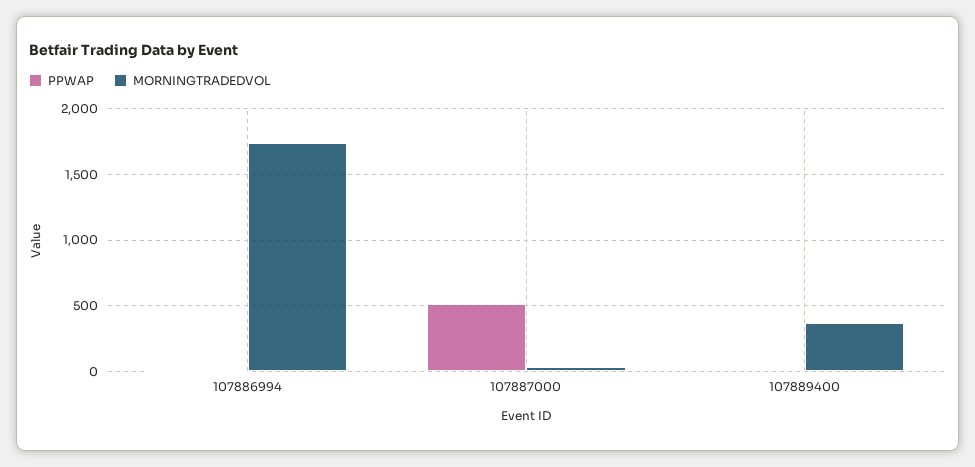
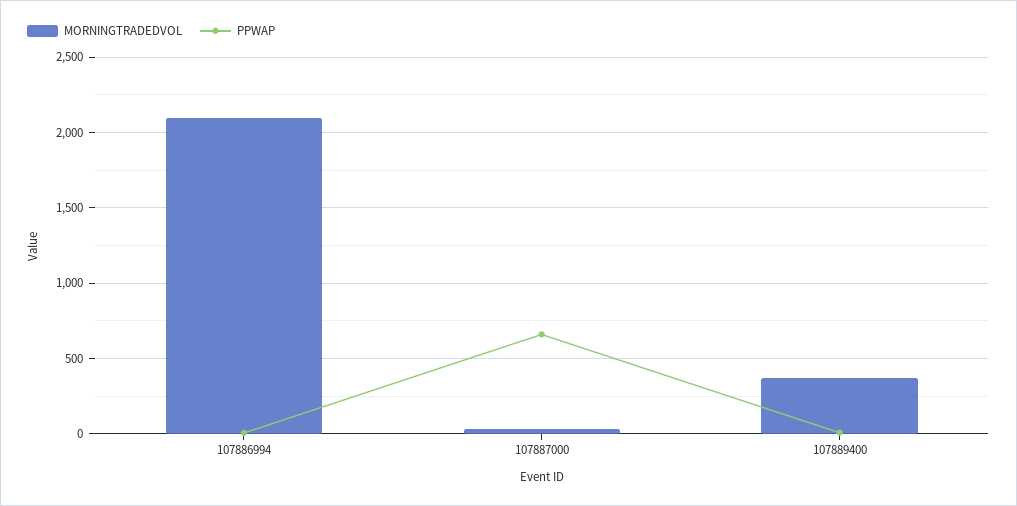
  {
    "PPWAP": {
      "107886994": 0,
-     "107887000": 500,
+     "107887000": 650,
      "107889400": 0
    },
    "MORNINGTRADEDVOL": {
-     "107886994": 1750,
+     "107886994": 2100,
      "107887000": 50,
      "107889400": 350
    }
  }

